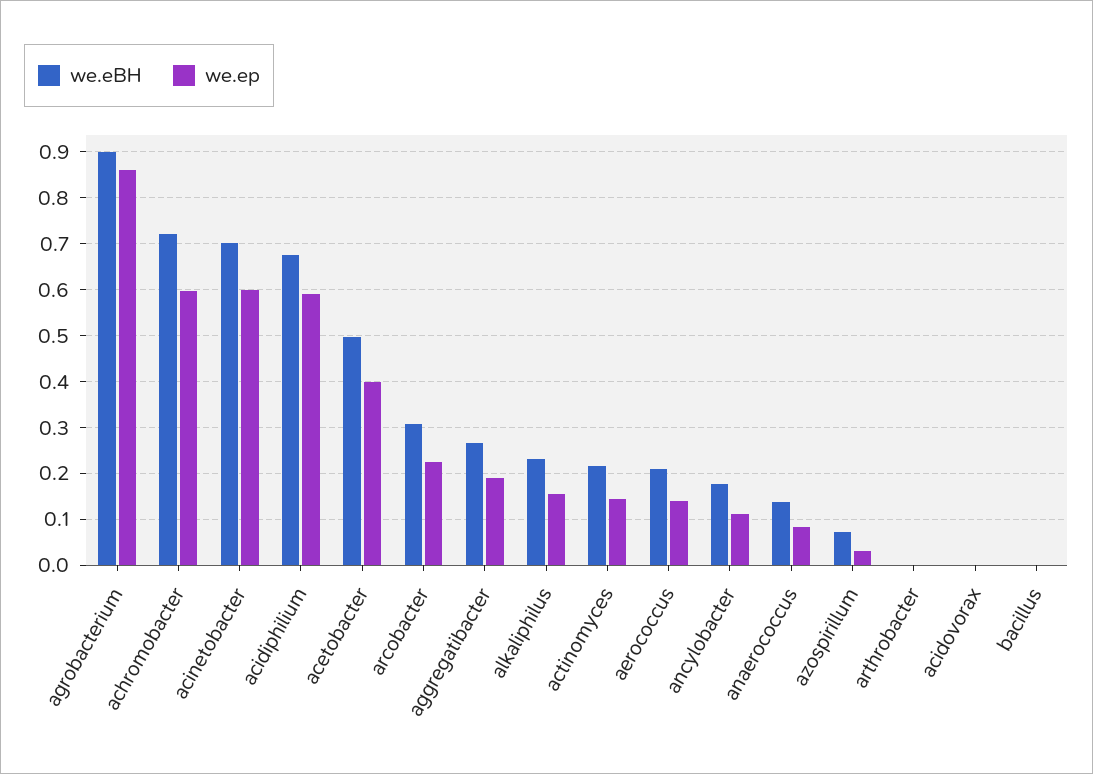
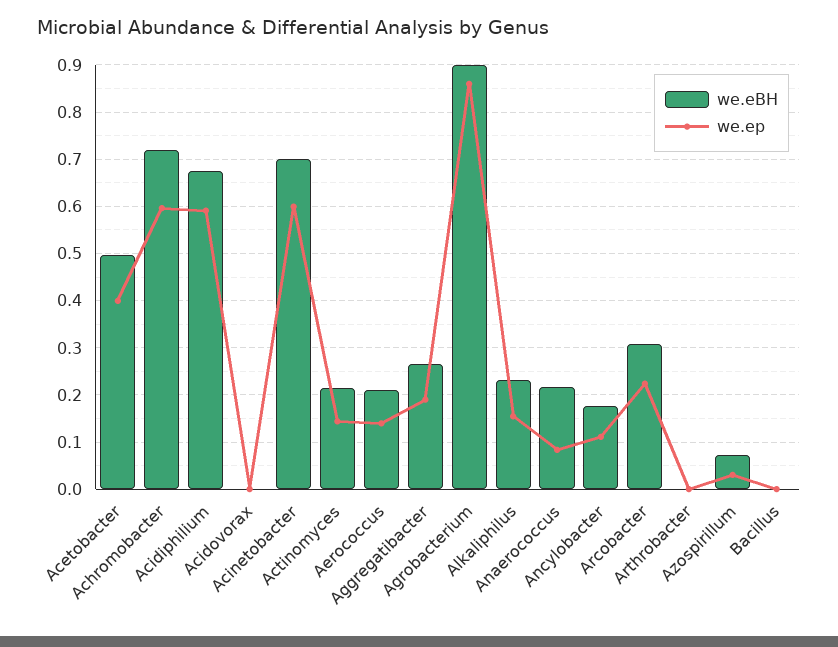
  {
    "we.eBH": {
      "agrobacterium": 0.9,
      "achromobacter": 0.72,
      "acinetobacter": 0.7,
      "acidiphilium": 0.68,
      "acetobacter": 0.5,
      "arcobacter": 0.3,
      "aggregatibacter": 0.26,
      "alkaliphilus": 0.24,
      "actinomyces": 0.22,
      "aerococcus": 0.2,
      "ancylobacter": 0.18,
-     "anaerococcus": 0.14,
+     "anaerococcus": 0.22,
      "azospirillum": 0.08,
      "arthrobacter": 0,
      "acidovorax": 0,
      "bacillus": 0
    },
    "we.ep": {
      "agrobacterium": 0.86,
      "achromobacter": 0.6,
      "acinetobacter": 0.6,
      "acidiphilium": 0.6,
      "acetobacter": 0.4,
      "arcobacter": 0.22,
      "aggregatibacter": 0.2,
      "alkaliphilus": 0.16,
      "actinomyces": 0.14,
      "aerococcus": 0.14,
      "ancylobacter": 0.12,
      "anaerococcus": 0.08,
      "azospirillum": 0.04,
      "arthrobacter": 0,
      "acidovorax": 0,
      "bacillus": 0
    }
  }

